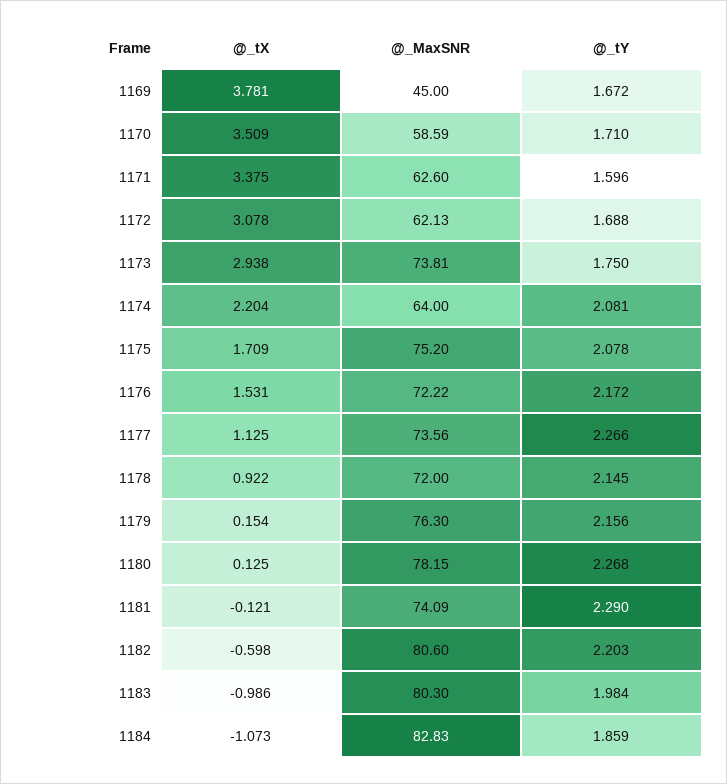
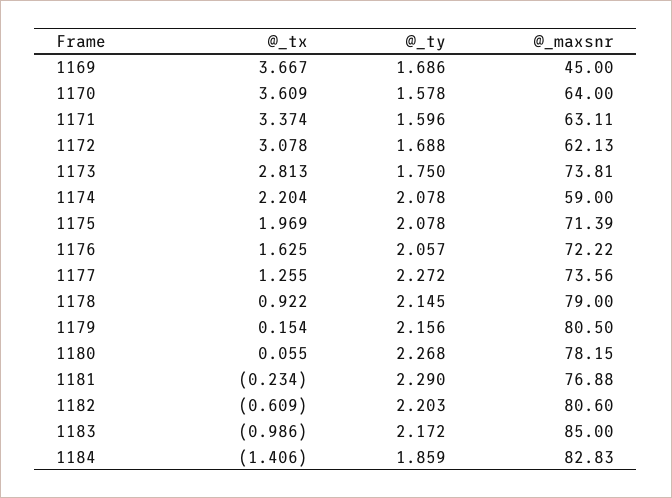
  {
    "@_tX": {
-     "1169": 3.781,
+     "1169": 3.667,
-     "1170": 3.509,
+     "1170": 3.609,
-     "1171": 3.375,
+     "1171": 3.374,
      "1172": 3.078,
-     "1173": 2.938,
+     "1173": 2.813,
      "1174": 2.204,
-     "1175": 1.709,
+     "1175": 1.969,
-     "1176": 1.531,
+     "1176": 1.625,
-     "1177": 1.125,
+     "1177": 1.255,
      "1178": 0.922,
      "1179": 0.154,
-     "1180": 0.125,
+     "1180": 0.055,
-     "1181": -0.121,
+     "1181": -0.234,
-     "1182": -0.598,
+     "1182": -0.609,
      "1183": -0.986,
-     "1184": -1.073
+     "1184": -1.406
    },
    "@_MaxSNR": {
      "1169": 45,
-     "1170": 58.59,
+     "1170": 64,
-     "1171": 62.6,
+     "1171": 63.11,
      "1172": 62.13,
      "1173": 73.81,
-     "1174": 64,
+     "1174": 59,
-     "1175": 75.2,
+     "1175": 71.39,
      "1176": 72.22,
      "1177": 73.56,
-     "1178": 72,
+     "1178": 79,
-     "1179": 76.3,
+     "1179": 80.5,
      "1180": 78.15,
-     "1181": 74.09,
+     "1181": 76.88,
      "1182": 80.6,
-     "1183": 80.3,
+     "1183": 85,
      "1184": 82.83
    },
    "@_tY": {
-     "1169": 1.672,
+     "1169": 1.686,
-     "1170": 1.71,
+     "1170": 1.578,
      "1171": 1.596,
      "1172": 1.688,
      "1173": 1.75,
-     "1174": 2.081,
+     "1174": 2.078,
      "1175": 2.078,
-     "1176": 2.172,
+     "1176": 2.057,
-     "1177": 2.266,
+     "1177": 2.272,
      "1178": 2.145,
      "1179": 2.156,
      "1180": 2.268,
      "1181": 2.29,
      "1182": 2.203,
-     "1183": 1.984,
+     "1183": 2.172,
      "1184": 1.859
    }
  }

